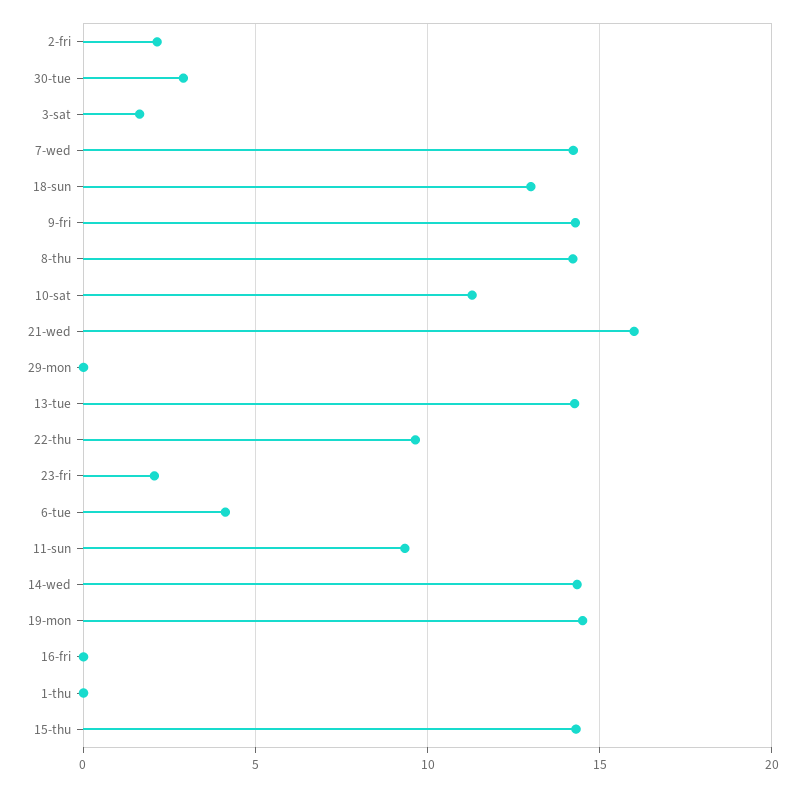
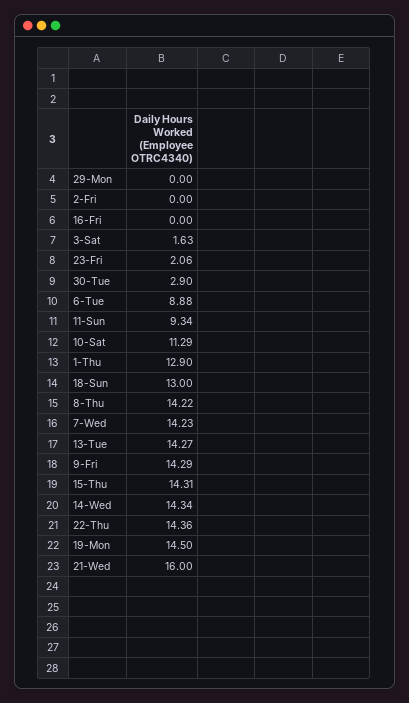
  {
-   "2-fri": 2,
+   "2-fri": 0,
    "30-tue": 2.9,
    "3-sat": 1.63,
    "7-wed": 14.23,
    "18-sun": 13,
    "9-fri": 14.29,
    "8-thu": 14.22,
    "10-sat": 11.29,
    "21-wed": 16,
    "29-mon": 0,
    "13-tue": 14.27,
-   "22-thu": 9.5,
+   "22-thu": 14.36,
    "23-fri": 2.06,
-   "6-tue": 4,
+   "6-tue": 8.88,
    "11-sun": 9.34,
    "14-wed": 14.34,
    "19-mon": 14.5,
    "16-fri": 0,
-   "1-thu": 0,
+   "1-thu": 12.9,
    "15-thu": 14.31
  }

